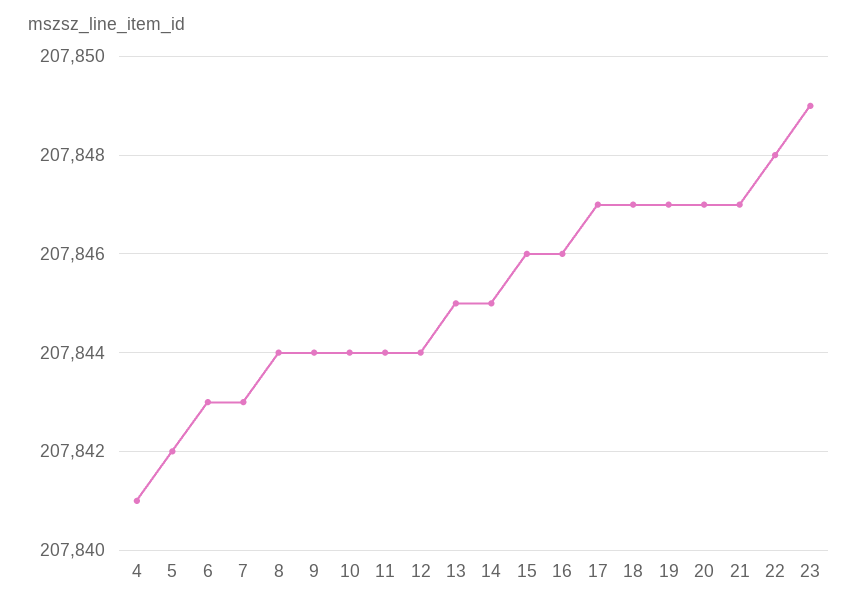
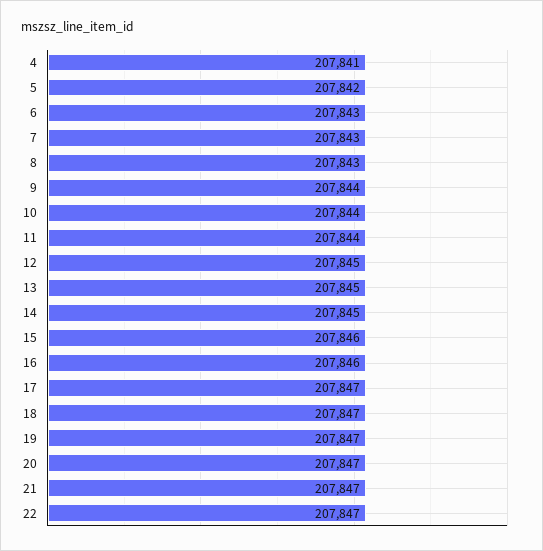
  {
    "4": 207841,
    "5": 207842,
    "6": 207843,
    "7": 207843,
-   "8": 207844,
+   "8": 207843,
    "9": 207844,
    "10": 207844,
    "11": 207844,
-   "12": 207844,
+   "12": 207845,
    "13": 207845,
    "14": 207845,
    "15": 207846,
    "16": 207846,
    "17": 207847,
    "18": 207847,
    "19": 207847,
    "20": 207847,
    "21": 207847,
-   "22": 207848,
+   "22": 207847
-   "23": 207849
  }

